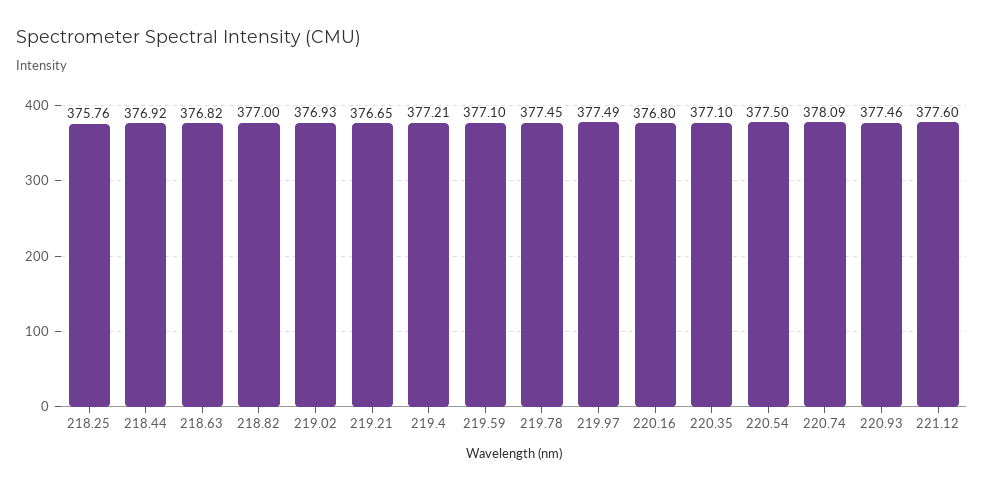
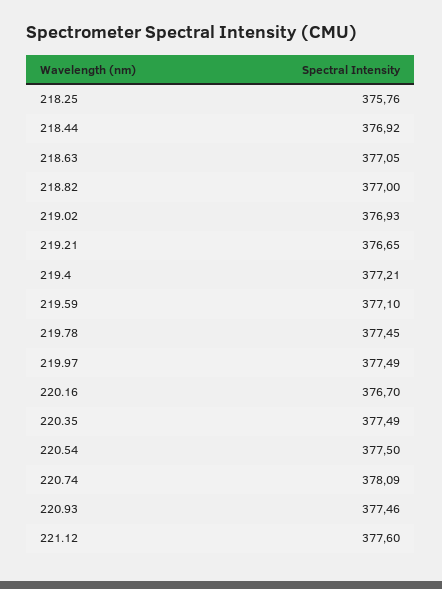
  {
    "218.25": 375.76,
    "218.44": 376.92,
-   "218.63": 376.82,
+   "218.63": 377.05,
    "218.82": 377,
    "219.02": 376.93,
    "219.21": 376.65,
    "219.4": 377.21,
    "219.59": 377.1,
    "219.78": 377.45,
    "219.97": 377.49,
-   "220.16": 376.8,
+   "220.16": 376.7,
-   "220.35": 377.1,
+   "220.35": 377.49,
    "220.54": 377.5,
    "220.74": 378.09,
    "220.93": 377.46,
    "221.12": 377.6
  }

